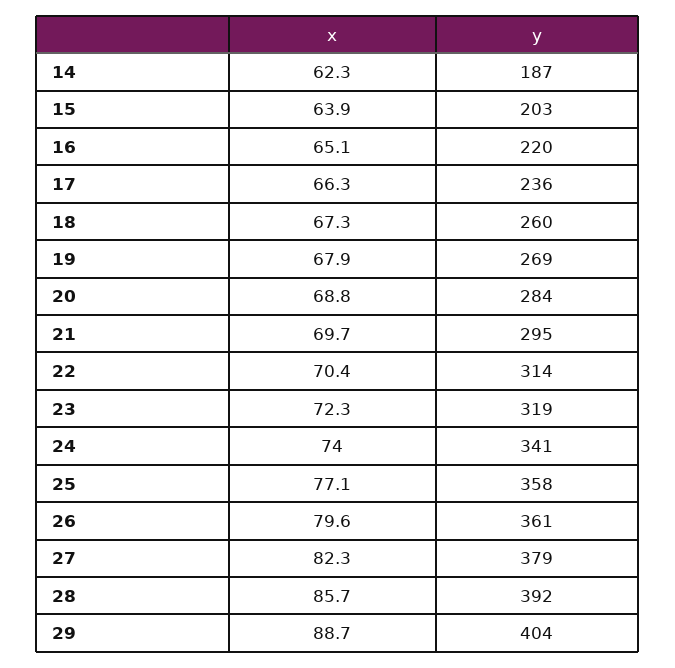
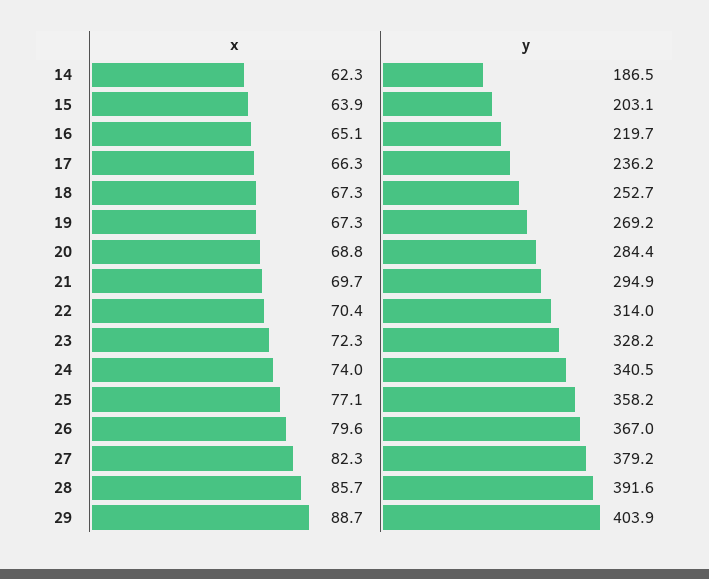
  {
    "x": {
      "14": 62.3,
      "15": 63.9,
      "16": 65.1,
      "17": 66.3,
      "18": 67.3,
-     "19": 67.9,
+     "19": 67.3,
      "20": 68.8,
      "21": 69.7,
      "22": 70.4,
      "23": 72.3,
      "24": 74,
      "25": 77.1,
      "26": 79.6,
      "27": 82.3,
      "28": 85.7,
      "29": 88.7
    },
    "y": {
      "14": 186.5,
      "15": 203.1,
      "16": 219.7,
      "17": 236.2,
-     "18": 260,
+     "18": 252.7,
      "19": 269.2,
      "20": 284.4,
      "21": 294.9,
      "22": 314,
-     "23": 319,
+     "23": 328.2,
      "24": 340.5,
      "25": 358.2,
-     "26": 361,
+     "26": 367,
      "27": 379.2,
      "28": 391.6,
      "29": 403.9
    }
  }

